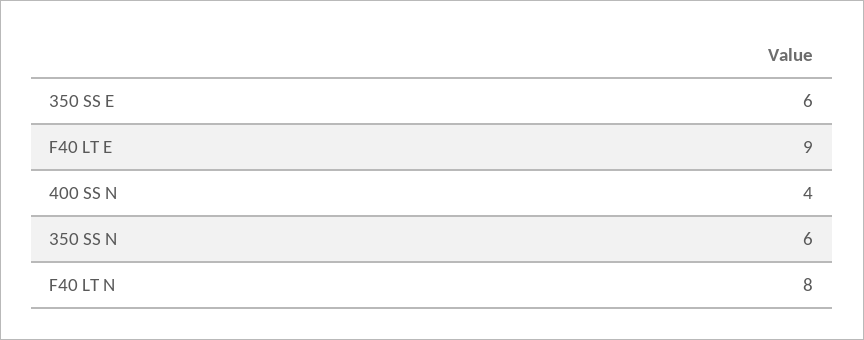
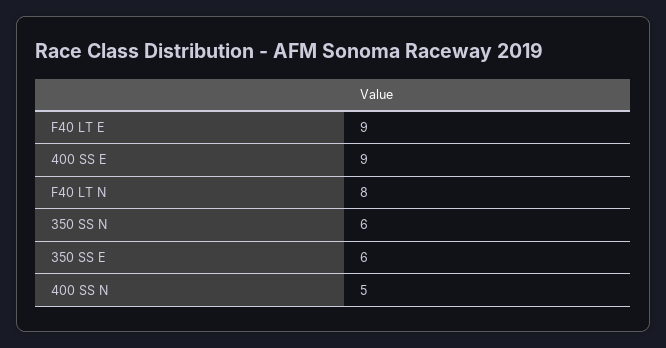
  {
    "350 SS E": 6,
    "F40 LT E": 9,
-   "400 SS N": 4,
+   "400 SS N": 5,
    "350 SS N": 6,
-   "F40 LT N": 8
+   "F40 LT N": 8,
+   "400 SS E": 9
  }

